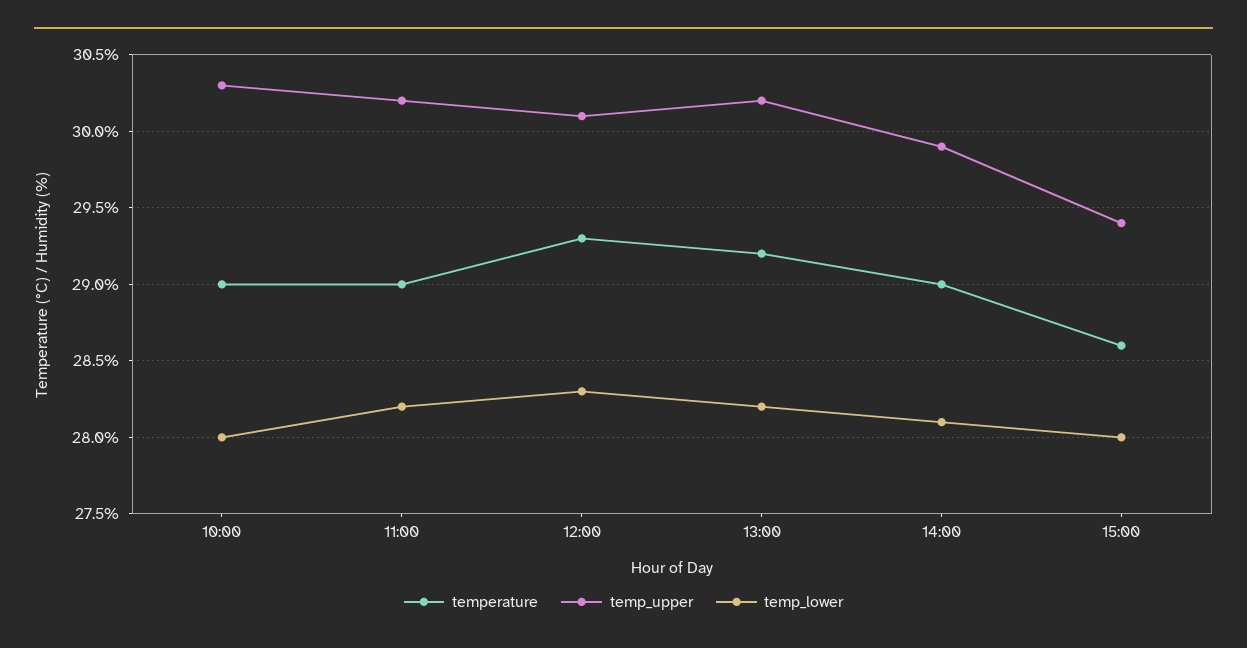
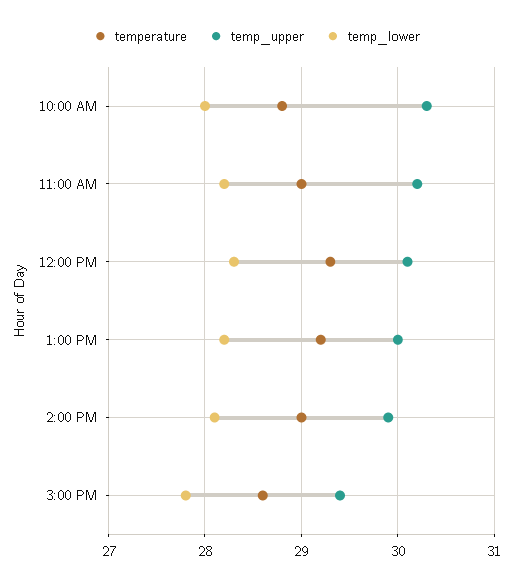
  {
    "temperature": {
-     "10:00": 29,
+     "10:00": 28.8,
      "11:00": 29,
      "12:00": 29.3,
      "13:00": 29.2,
      "14:00": 29,
      "15:00": 28.6
    },
    "temp_upper": {
      "10:00": 30.3,
      "11:00": 30.2,
      "12:00": 30.1,
-     "13:00": 30.2,
+     "13:00": 30,
      "14:00": 29.9,
      "15:00": 29.4
    },
    "temp_lower": {
      "10:00": 28,
      "11:00": 28.2,
      "12:00": 28.3,
      "13:00": 28.2,
      "14:00": 28.1,
-     "15:00": 28
+     "15:00": 27.8
    }
  }

